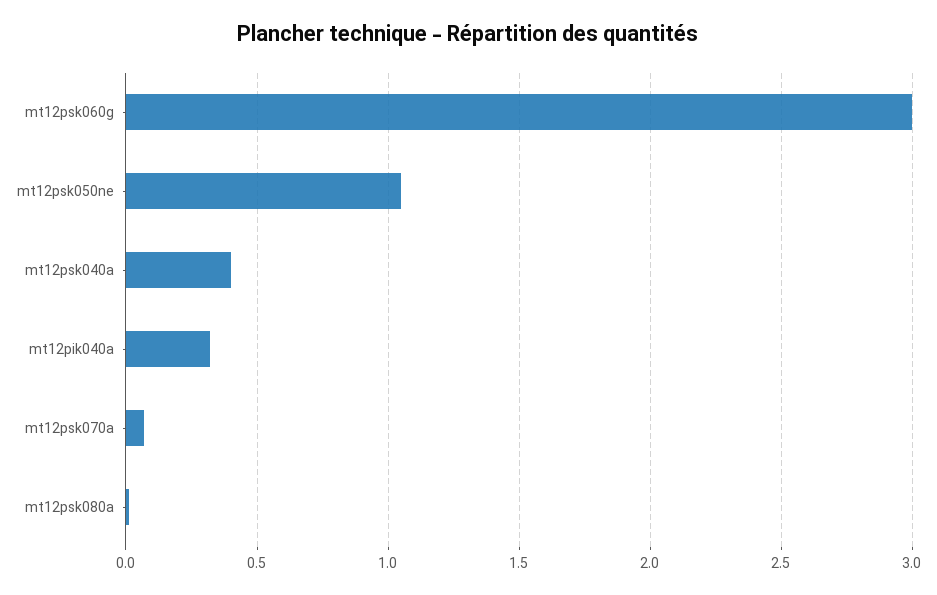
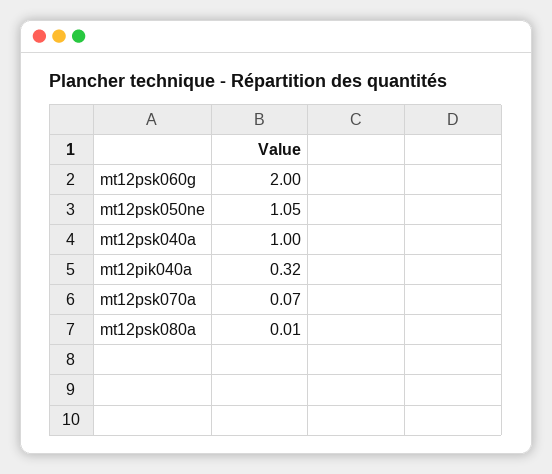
  {
-   "mt12psk060g": 3,
+   "mt12psk060g": 2,
    "mt12psk050ne": 1.05,
-   "mt12psk040a": 0.4,
+   "mt12psk040a": 1,
    "mt12pik040a": 0.32,
    "mt12psk070a": 0.07,
    "mt12psk080a": 0.01
  }

